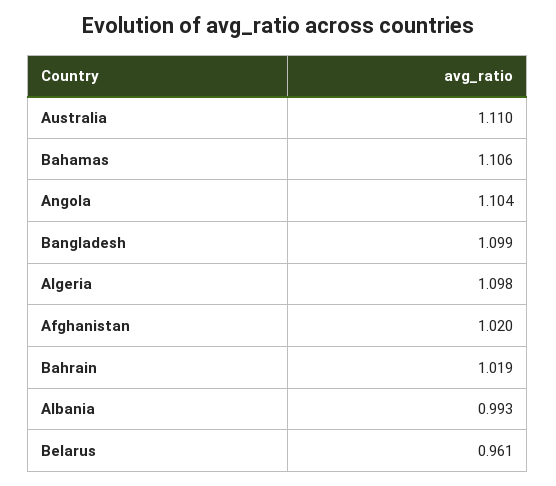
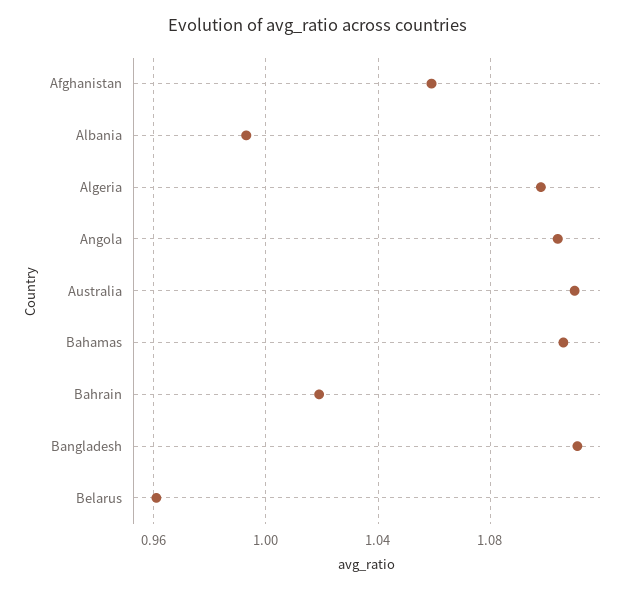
  {
    "Australia": 1.11,
    "Bahamas": 1.106,
    "Angola": 1.104,
-   "Bangladesh": 1.099,
+   "Bangladesh": 1.11,
    "Algeria": 1.098,
-   "Afghanistan": 1.02,
+   "Afghanistan": 1.06,
    "Bahrain": 1.019,
    "Albania": 0.993,
    "Belarus": 0.961
  }

